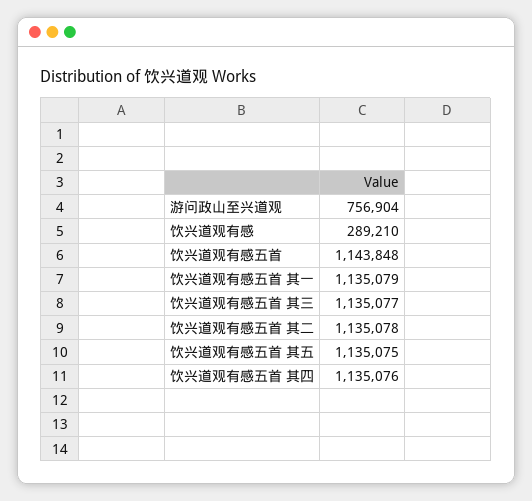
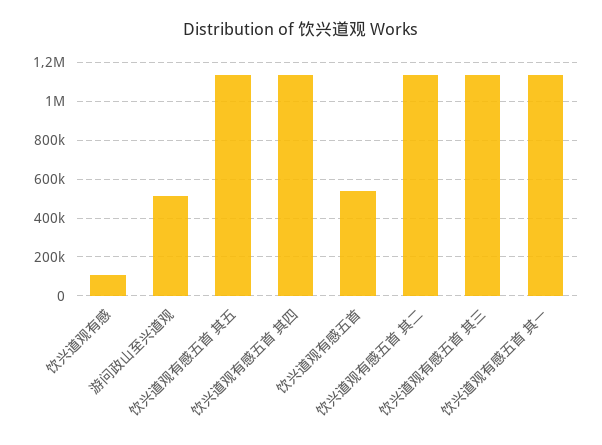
  {
-   "游问政山至兴道观": 756904,
+   "游问政山至兴道观": 500000,
-   "饮兴道观有感": 289210,
+   "饮兴道观有感": 100000,
-   "饮兴道观有感五首": 1143848,
+   "饮兴道观有感五首": 550000,
    "饮兴道观有感五首 其一": 1135079,
    "饮兴道观有感五首 其三": 1135077,
    "饮兴道观有感五首 其二": 1135078,
    "饮兴道观有感五首 其五": 1135075,
    "饮兴道观有感五首 其四": 1135076
  }

